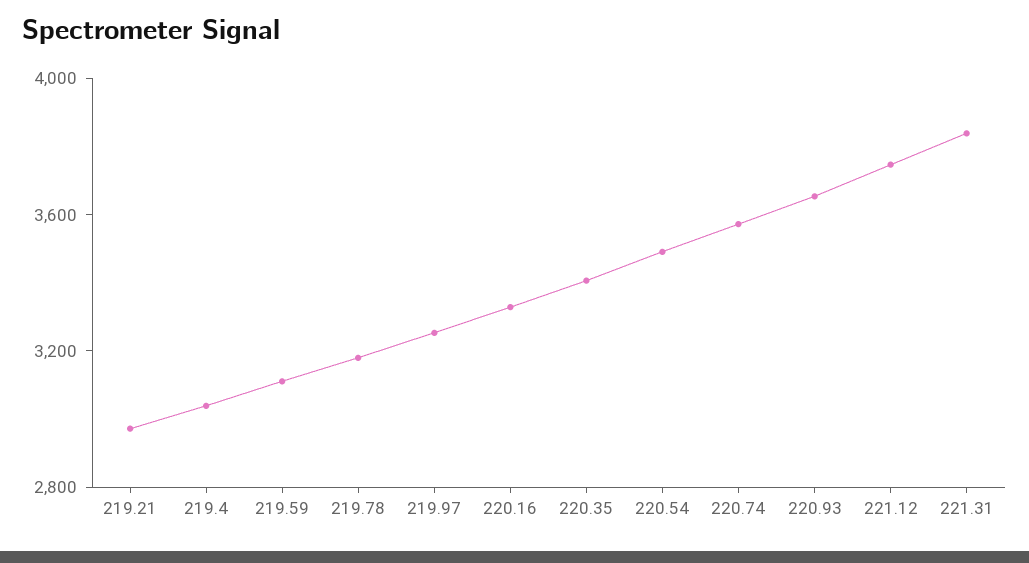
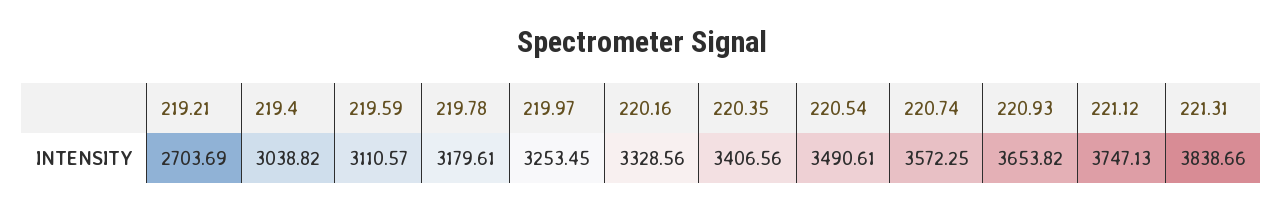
  {
-   "219.21": 3000,
+   "219.21": 2703.69,
    "219.4": 3038.82,
    "219.59": 3110.57,
    "219.78": 3179.61,
    "219.97": 3253.45,
    "220.16": 3328.56,
    "220.35": 3406.56,
    "220.54": 3490.61,
    "220.74": 3572.25,
    "220.93": 3653.82,
    "221.12": 3747.13,
    "221.31": 3838.66
  }

